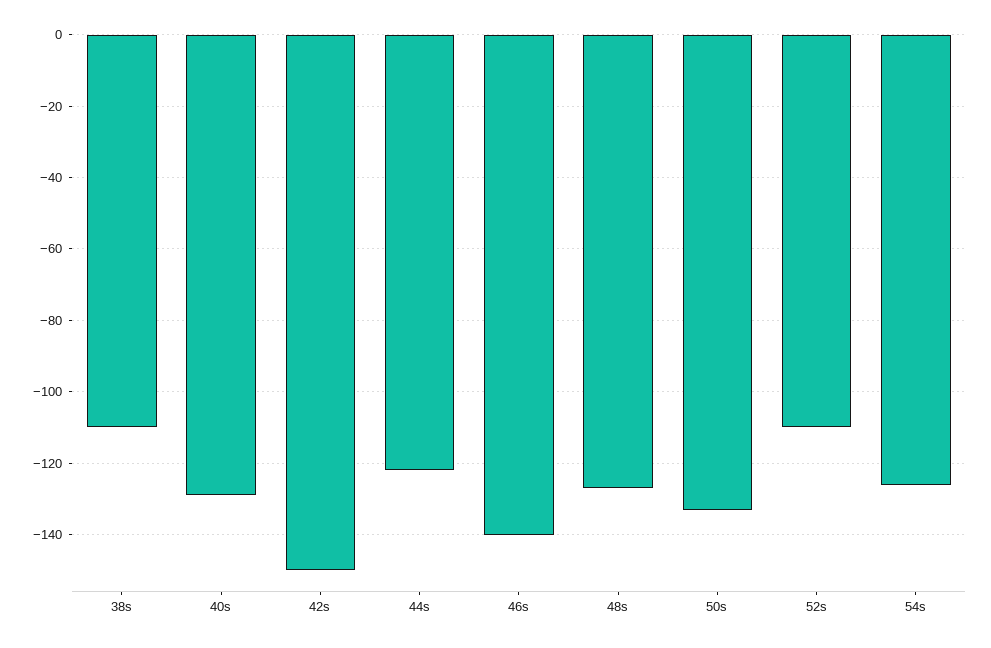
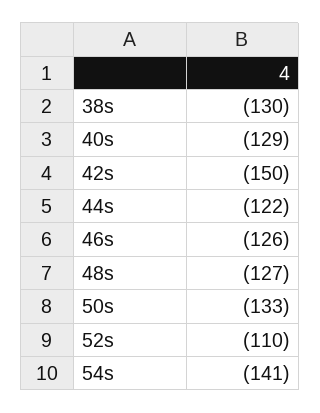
  {
-   "38s": -110,
+   "38s": -130,
    "40s": -129,
    "42s": -150,
    "44s": -122,
-   "46s": -140,
+   "46s": -126,
    "48s": -127,
    "50s": -133,
    "52s": -110,
-   "54s": -125
+   "54s": -141
  }

